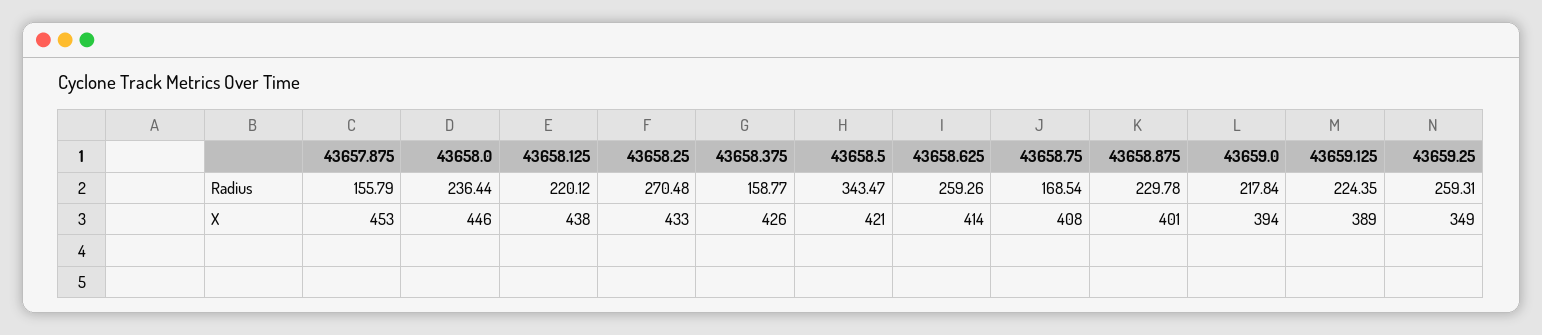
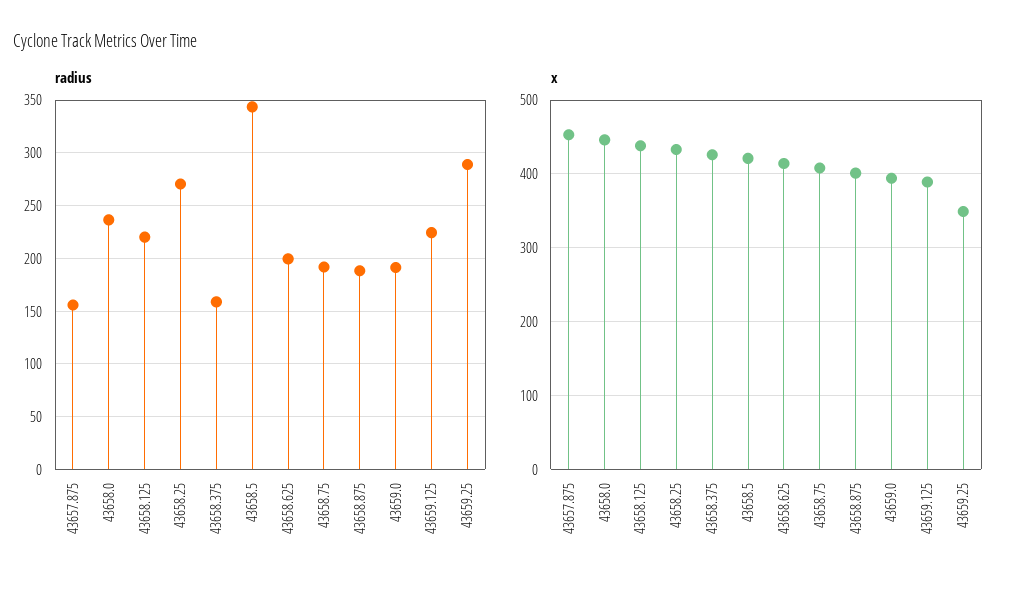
  {
    "Radius": {
      "43657.875": 155.79,
      "43658.0": 236.44,
      "43658.125": 220.12,
      "43658.25": 270.48,
      "43658.375": 158.77,
      "43658.5": 343.47,
-     "43658.625": 259.26,
+     "43658.625": 200,
-     "43658.75": 168.54,
+     "43658.75": 190,
-     "43658.875": 229.78,
+     "43658.875": 190,
-     "43659.0": 217.84,
+     "43659.0": 190,
      "43659.125": 224.35,
-     "43659.25": 259.31
+     "43659.25": 290
    },
    "X": {
      "43657.875": 453,
      "43658.0": 446,
      "43658.125": 438,
      "43658.25": 433,
      "43658.375": 426,
      "43658.5": 421,
      "43658.625": 414,
      "43658.75": 408,
      "43658.875": 401,
      "43659.0": 394,
      "43659.125": 389,
      "43659.25": 349
    }
  }

